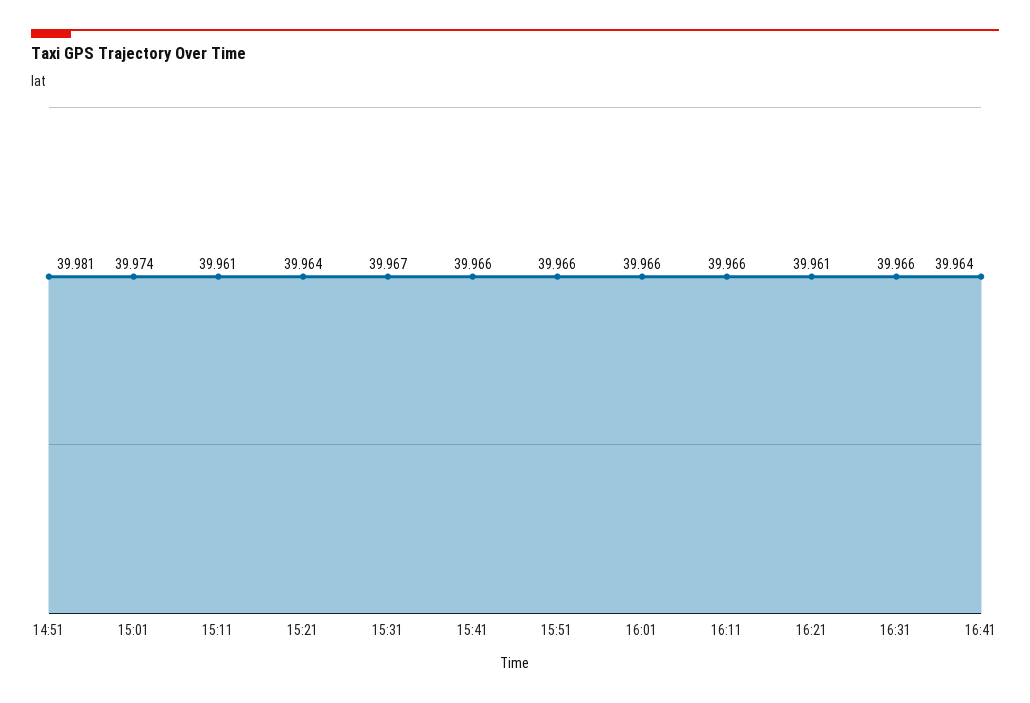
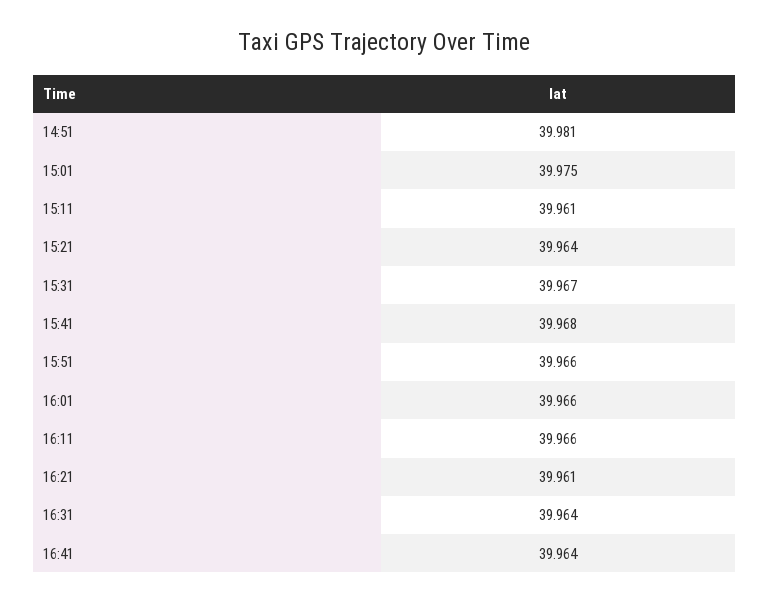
  {
    "14:51": 39.981,
-   "15:01": 39.974,
+   "15:01": 39.975,
    "15:11": 39.961,
    "15:21": 39.964,
    "15:31": 39.967,
-   "15:41": 39.966,
+   "15:41": 39.968,
    "15:51": 39.966,
    "16:01": 39.966,
    "16:11": 39.966,
    "16:21": 39.961,
-   "16:31": 39.966,
+   "16:31": 39.964,
    "16:41": 39.964
  }

